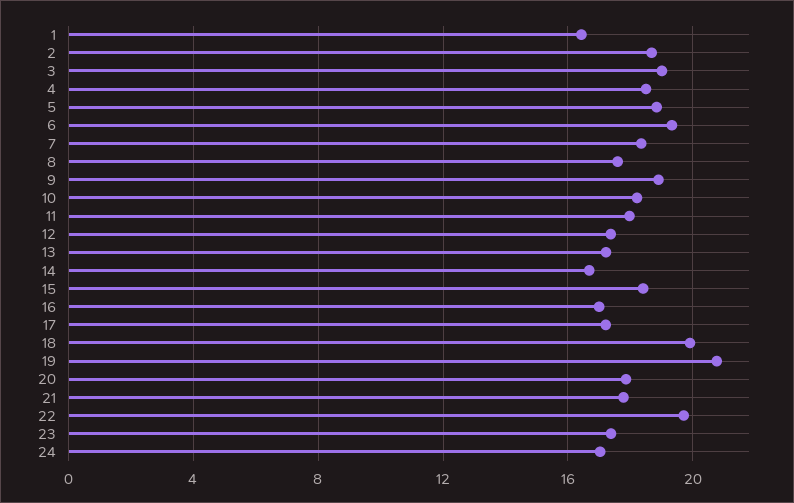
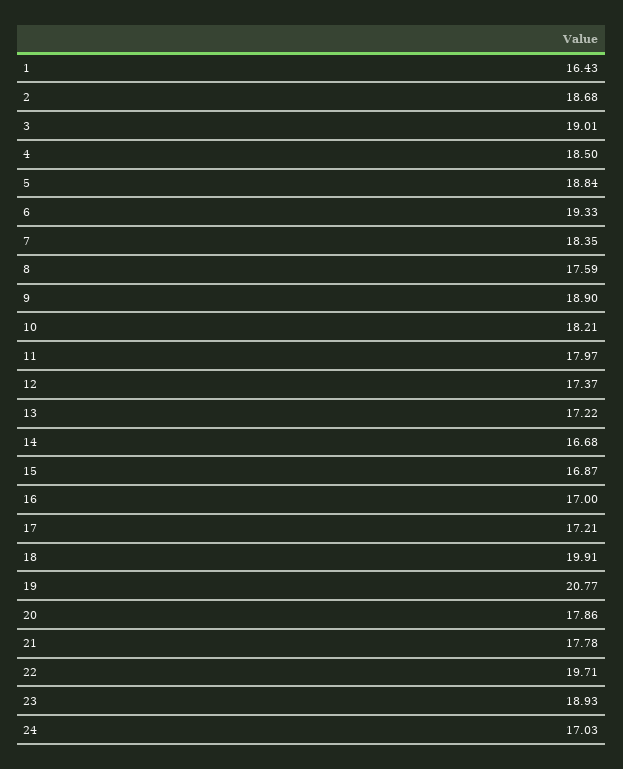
  {
    "1": 16.43,
    "2": 18.68,
    "3": 19.01,
    "4": 18.5,
    "5": 18.84,
    "6": 19.33,
    "7": 18.35,
    "8": 17.59,
    "9": 18.9,
    "10": 18.21,
    "11": 17.97,
    "12": 17.37,
    "13": 17.22,
    "14": 16.68,
-   "15": 18.5,
+   "15": 16.87,
    "16": 17,
    "17": 17.21,
    "18": 19.91,
    "19": 20.77,
    "20": 17.86,
    "21": 17.78,
    "22": 19.71,
-   "23": 17.5,
+   "23": 18.93,
    "24": 17.03
  }

